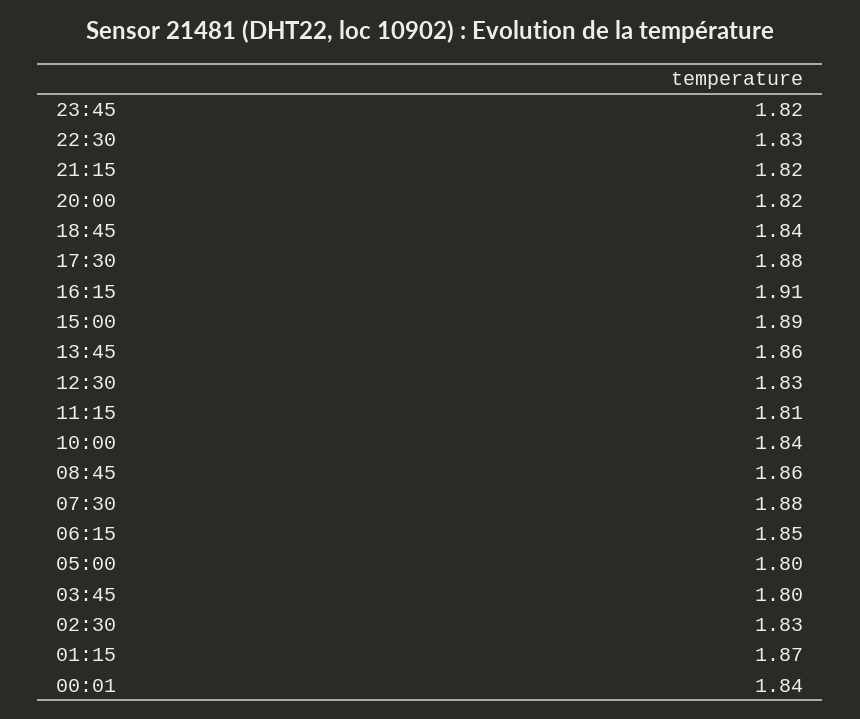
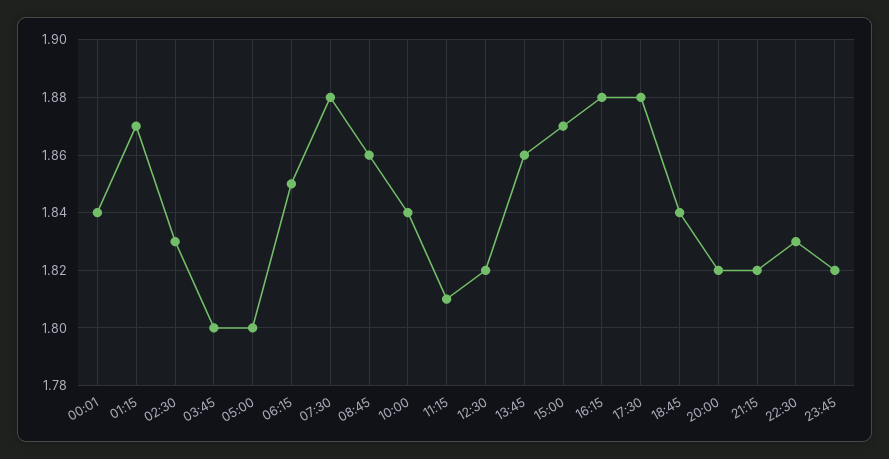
  {
    "23:45": 1.82,
    "22:30": 1.83,
    "21:15": 1.82,
    "20:00": 1.82,
    "18:45": 1.84,
    "17:30": 1.88,
-   "16:15": 1.91,
+   "16:15": 1.88,
-   "15:00": 1.89,
+   "15:00": 1.87,
    "13:45": 1.86,
-   "12:30": 1.83,
+   "12:30": 1.82,
    "11:15": 1.81,
    "10:00": 1.84,
    "08:45": 1.86,
    "07:30": 1.88,
    "06:15": 1.85,
    "05:00": 1.8,
    "03:45": 1.8,
    "02:30": 1.83,
    "01:15": 1.87,
    "00:01": 1.84
  }

